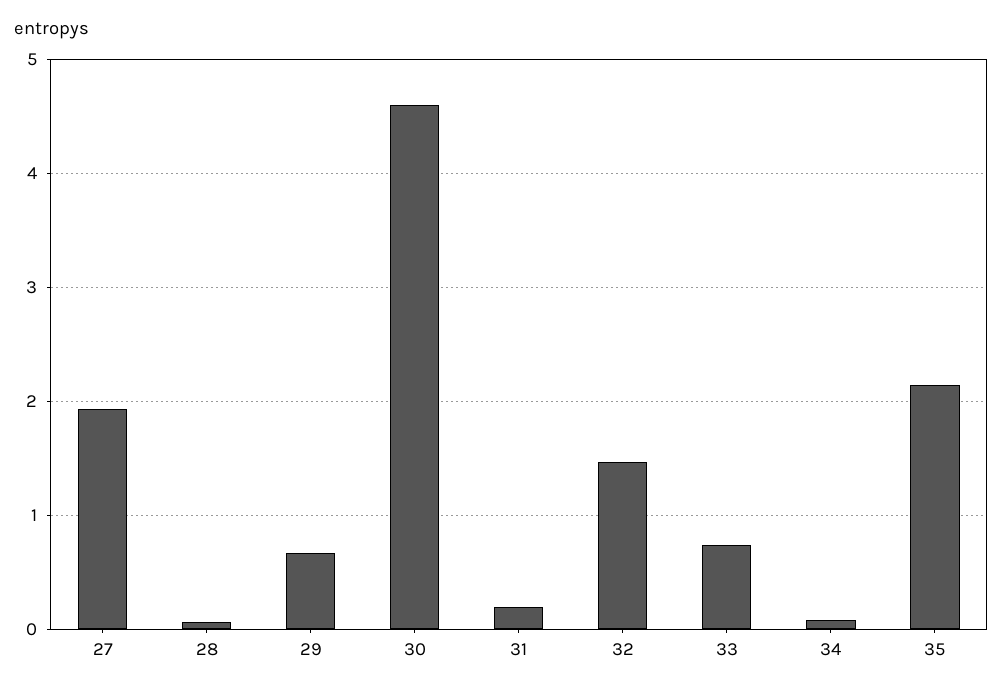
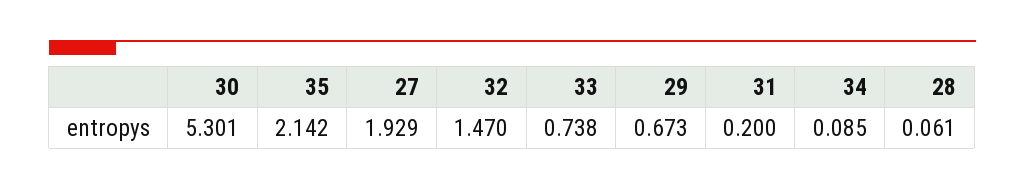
  {
    "27": 1.929,
    "28": 0.061,
    "29": 0.673,
-   "30": 4.6,
+   "30": 5.301,
    "31": 0.2,
    "32": 1.47,
    "33": 0.738,
    "34": 0.085,
    "35": 2.142
  }

